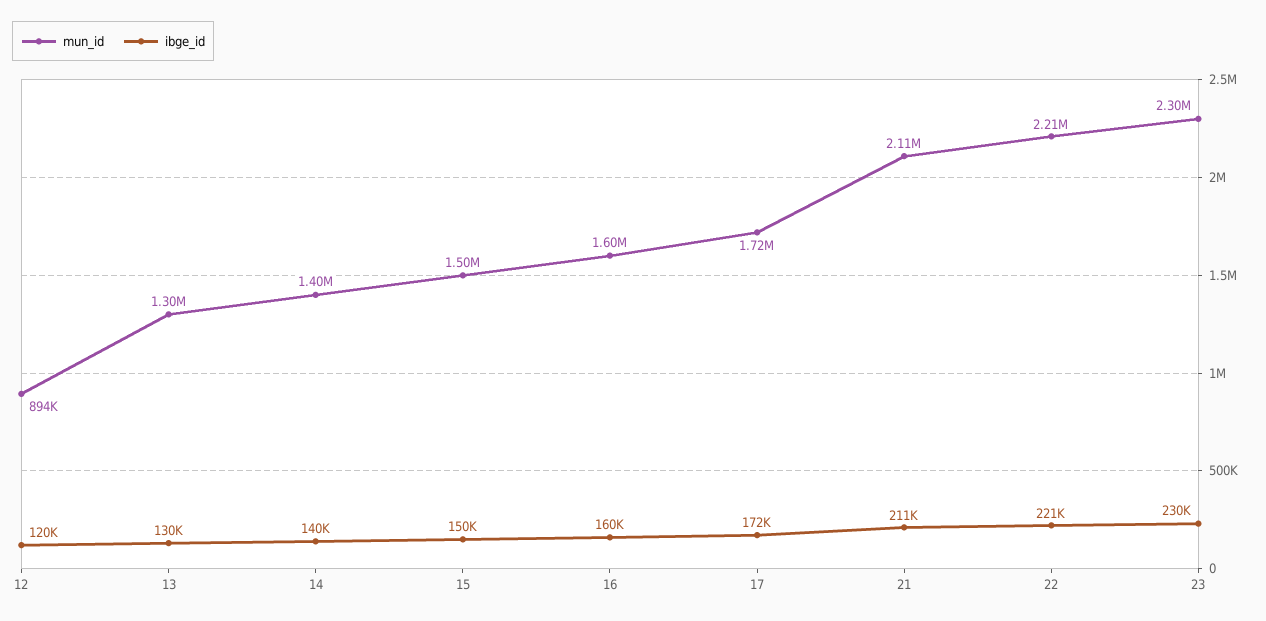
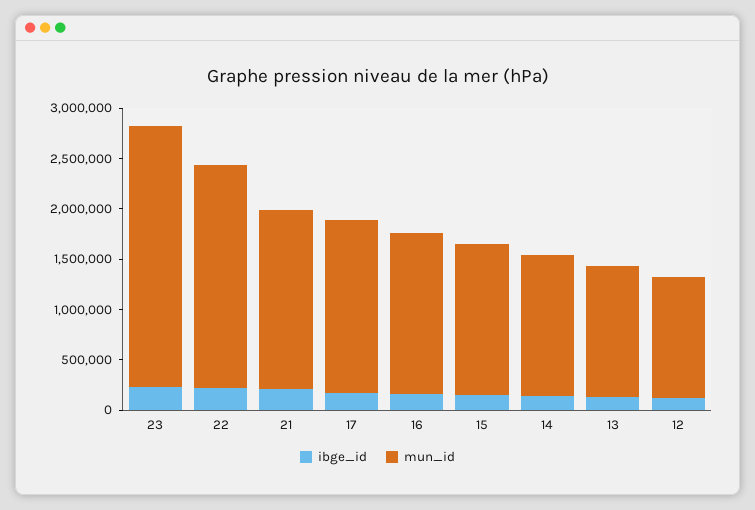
  {
    "mun_id": {
-     "12": 894000,
+     "12": 1200000,
      "13": 1300000,
      "14": 1400000,
      "15": 1500000,
      "16": 1600000,
      "17": 1720000,
-     "21": 2110000,
+     "21": 1800000,
      "22": 2210000,
-     "23": 2300000
+     "23": 2600000
    },
    "ibge_id": {
      "12": 120000,
      "13": 130000,
      "14": 140000,
      "15": 150000,
      "16": 160000,
      "17": 172000,
      "21": 211000,
      "22": 221000,
      "23": 230000
    }
  }

